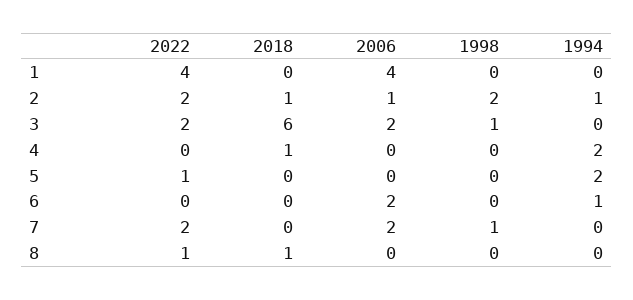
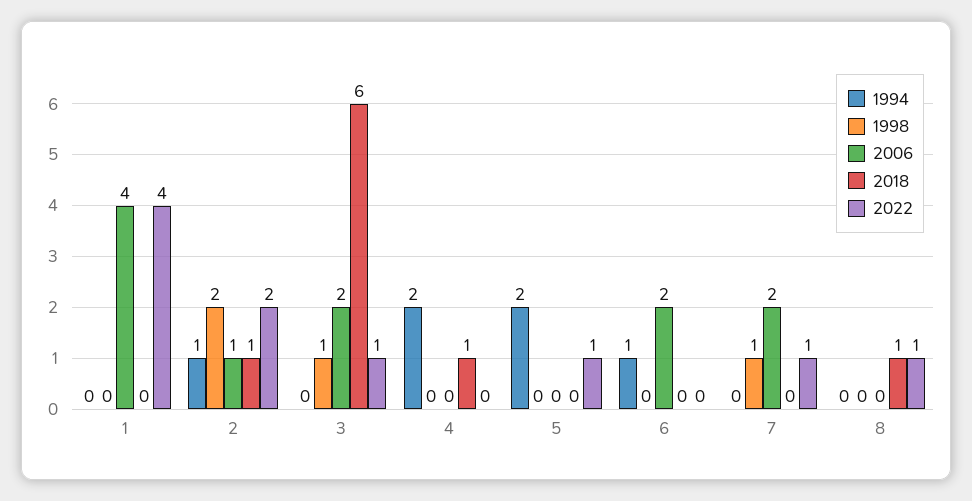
  {
    "2022": {
      "1": 4,
      "2": 2,
-     "3": 2,
+     "3": 1,
      "4": 0,
      "5": 1,
      "6": 0,
-     "7": 2,
+     "7": 1,
      "8": 1
    },
    "2018": {
      "1": 0,
      "2": 1,
      "3": 6,
      "4": 1,
      "5": 0,
      "6": 0,
      "7": 0,
      "8": 1
    },
    "2006": {
      "1": 4,
      "2": 1,
      "3": 2,
      "4": 0,
      "5": 0,
      "6": 2,
      "7": 2,
      "8": 0
    },
    "1998": {
      "1": 0,
      "2": 2,
      "3": 1,
      "4": 0,
      "5": 0,
      "6": 0,
      "7": 1,
      "8": 0
    },
    "1994": {
      "1": 0,
      "2": 1,
      "3": 0,
      "4": 2,
      "5": 2,
      "6": 1,
      "7": 0,
      "8": 0
    }
  }

